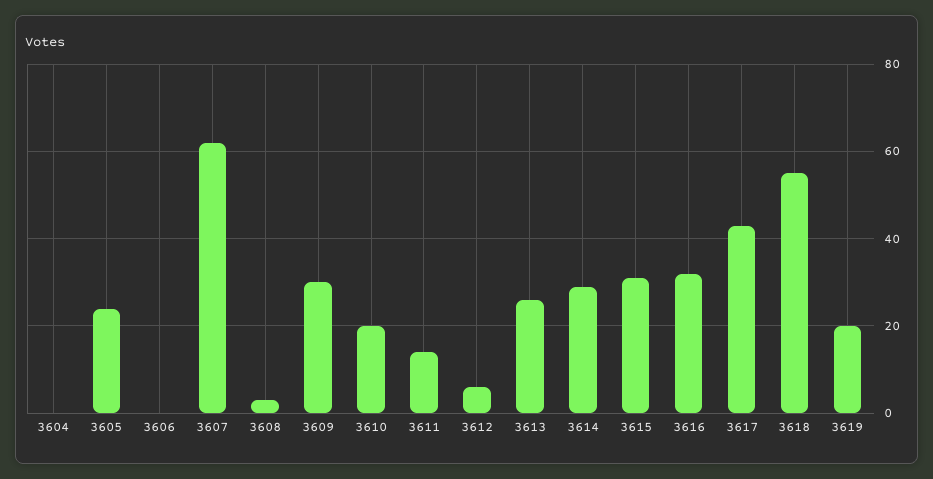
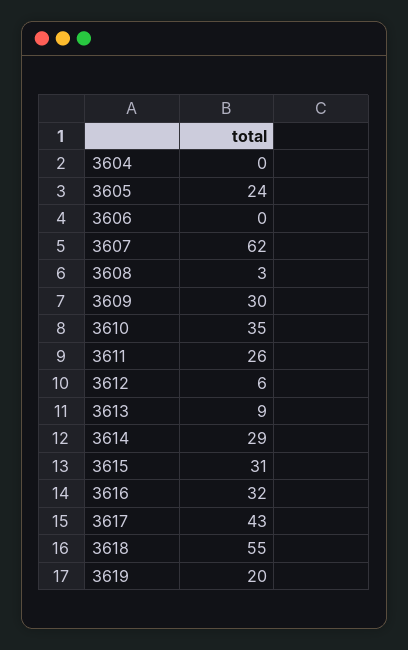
  {
    "3604": 0,
    "3605": 24,
    "3606": 0,
    "3607": 62,
    "3608": 3,
    "3609": 30,
-   "3610": 20,
+   "3610": 35,
-   "3611": 15,
+   "3611": 26,
    "3612": 6,
-   "3613": 25,
+   "3613": 9,
    "3614": 29,
    "3615": 31,
    "3616": 32,
    "3617": 43,
    "3618": 55,
    "3619": 20
  }

